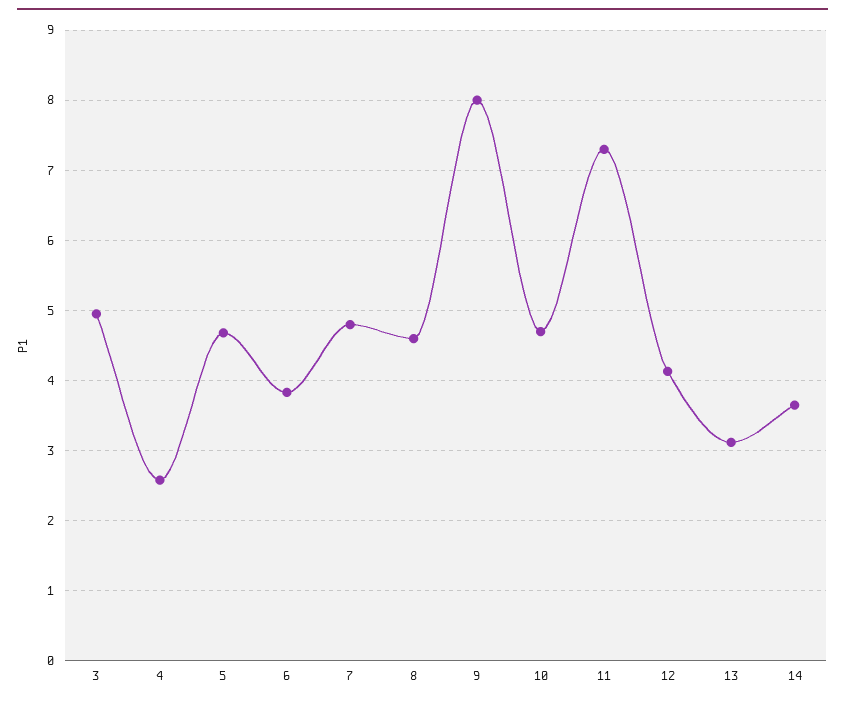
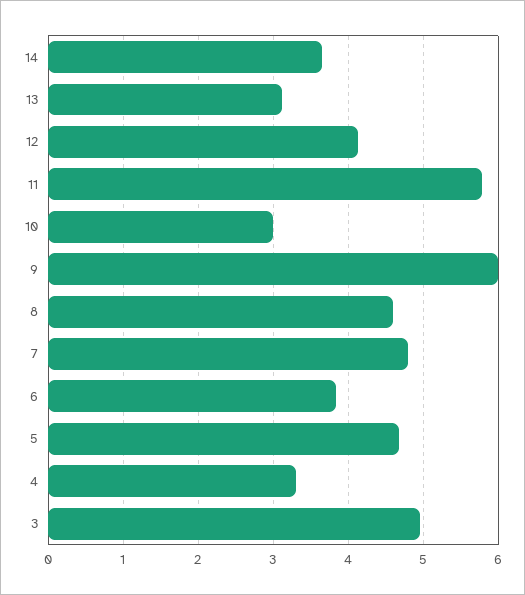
  {
    "3": 5,
-   "4": 2.6,
+   "4": 3.3,
    "5": 4.7,
    "6": 3.8,
    "7": 4.8,
    "8": 4.6,
-   "9": 8,
+   "9": 6,
-   "10": 4.7,
+   "10": 3,
-   "11": 7.3,
+   "11": 5.8,
    "12": 4.1,
    "13": 3.1,
    "14": 3.7
  }

